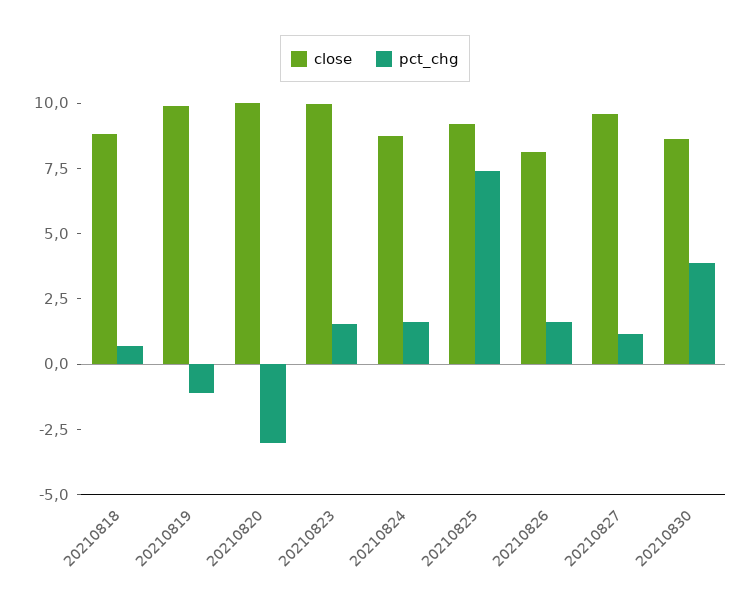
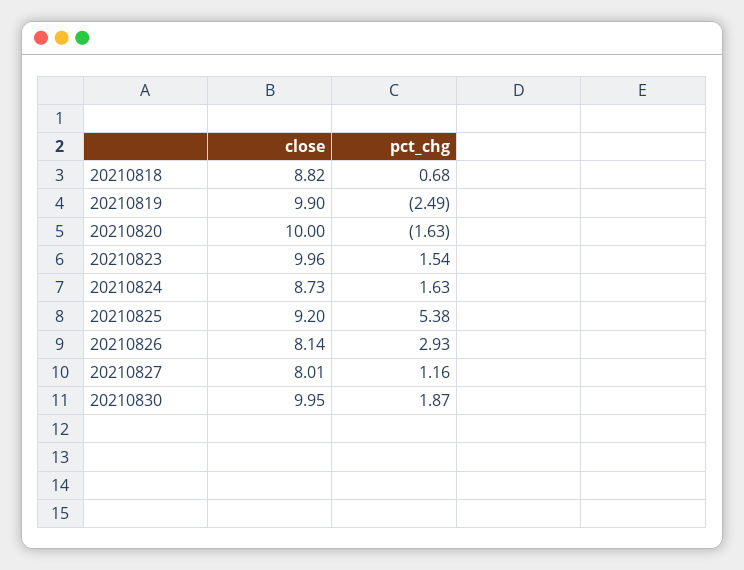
  {
    "close": {
      "20210818": 8.82,
      "20210819": 9.9,
      "20210820": 10,
      "20210823": 9.96,
      "20210824": 8.73,
      "20210825": 9.2,
      "20210826": 8.14,
-     "20210827": 9.5,
+     "20210827": 8.01,
-     "20210830": 8.5
+     "20210830": 9.95
    },
    "pct_chg": {
      "20210818": 0.68,
-     "20210819": -1,
+     "20210819": -2.49,
-     "20210820": -3,
+     "20210820": -1.63,
      "20210823": 1.54,
      "20210824": 1.63,
-     "20210825": 7.5,
+     "20210825": 5.38,
-     "20210826": 1.5,
+     "20210826": 2.93,
      "20210827": 1.16,
-     "20210830": 4
+     "20210830": 1.87
    }
  }

